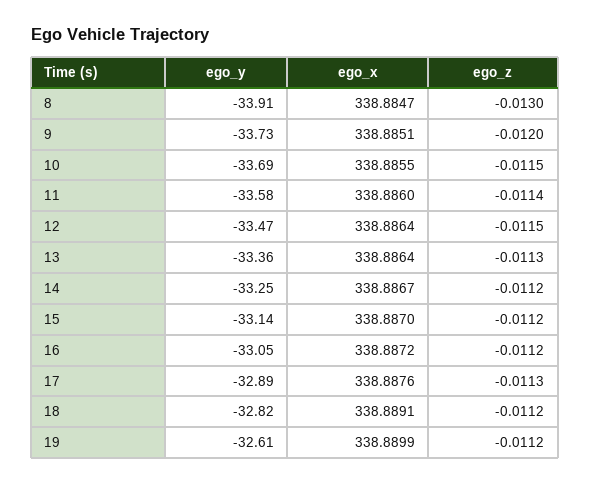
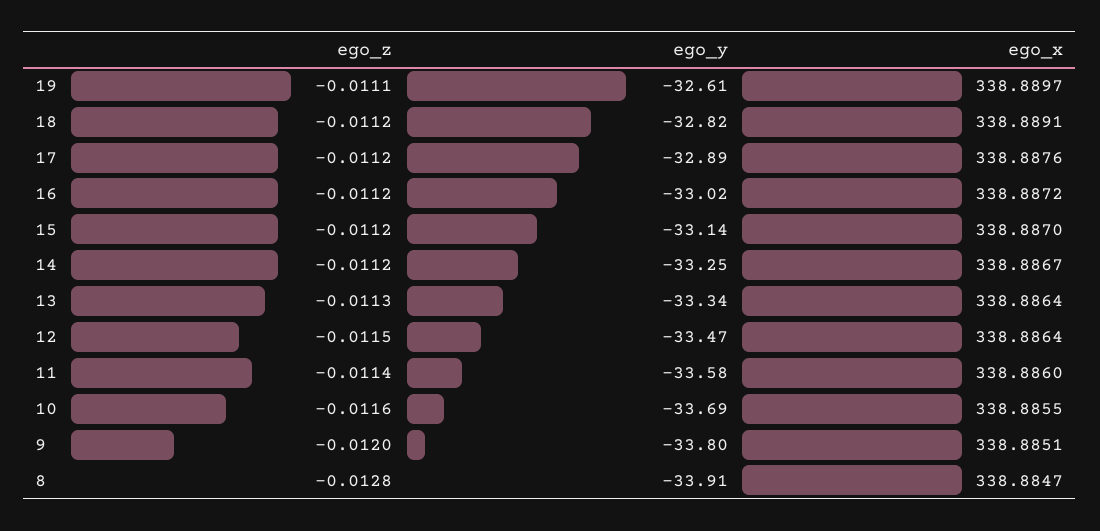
  {
    "ego_y": {
      "8": -33.91,
-     "9": -33.73,
+     "9": -33.8,
      "10": -33.69,
      "11": -33.58,
      "12": -33.47,
-     "13": -33.36,
+     "13": -33.34,
      "14": -33.25,
      "15": -33.14,
-     "16": -33.05,
+     "16": -33.02,
      "17": -32.89,
      "18": -32.82,
      "19": -32.61
    },
    "ego_x": {
      "8": 338.8847,
      "9": 338.8851,
      "10": 338.8855,
      "11": 338.886,
      "12": 338.8864,
      "13": 338.8864,
      "14": 338.8867,
      "15": 338.887,
      "16": 338.8872,
      "17": 338.8876,
      "18": 338.8891,
-     "19": 338.8899
+     "19": 338.8897
    },
    "ego_z": {
-     "8": -0.013,
+     "8": -0.0128,
      "9": -0.012,
-     "10": -0.0115,
+     "10": -0.0116,
      "11": -0.0114,
      "12": -0.0115,
      "13": -0.0113,
      "14": -0.0112,
      "15": -0.0112,
      "16": -0.0112,
-     "17": -0.0113,
+     "17": -0.0112,
      "18": -0.0112,
-     "19": -0.0112
+     "19": -0.0111
    }
  }

